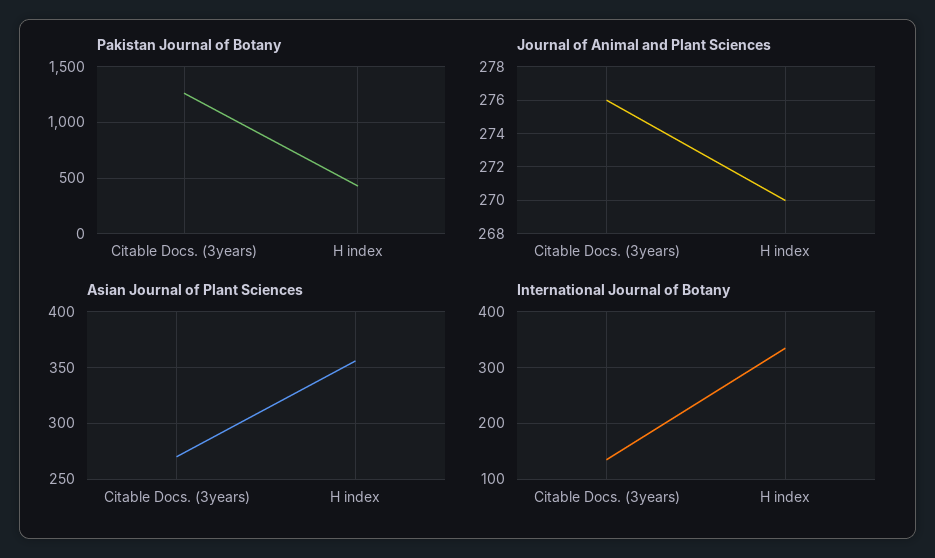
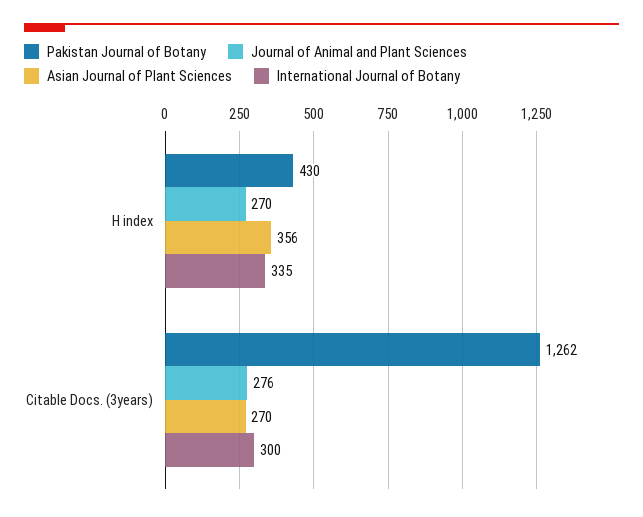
  {
    "Pakistan Journal of Botany": {
      "Citable Docs. (3years)": 1262,
      "H index": 430
    },
    "Journal of Animal and Plant Sciences": {
      "Citable Docs. (3years)": 276,
      "H index": 270
    },
    "Asian Journal of Plant Sciences": {
      "Citable Docs. (3years)": 270,
      "H index": 356
    },
    "International Journal of Botany": {
-     "Citable Docs. (3years)": 140,
+     "Citable Docs. (3years)": 300,
      "H index": 335
    }
  }

